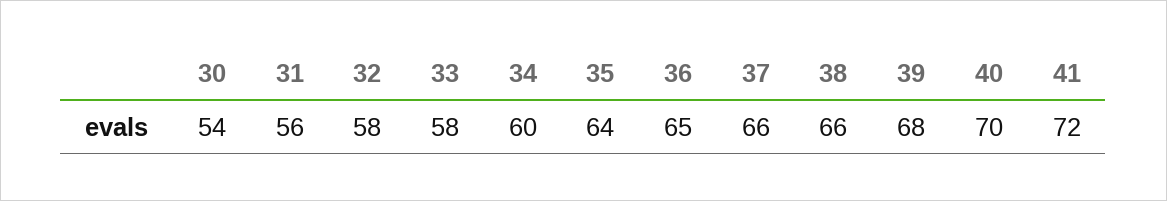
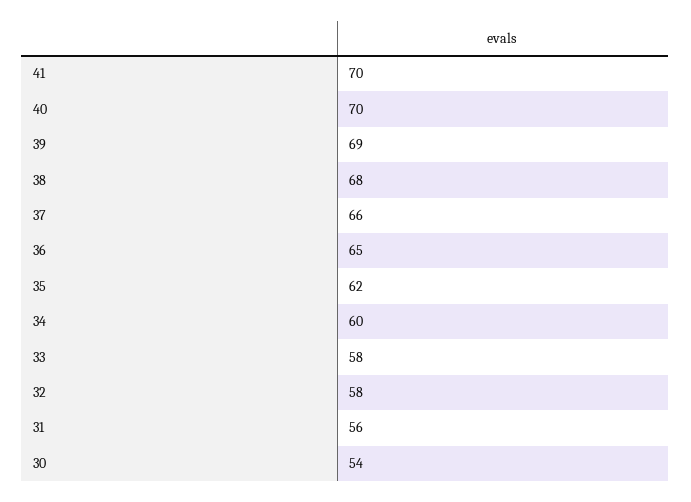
  {
    "30": 54,
    "31": 56,
    "32": 58,
    "33": 58,
    "34": 60,
-   "35": 64,
+   "35": 62,
    "36": 65,
    "37": 66,
-   "38": 66,
+   "38": 68,
-   "39": 68,
+   "39": 69,
    "40": 70,
-   "41": 72
+   "41": 70
  }

